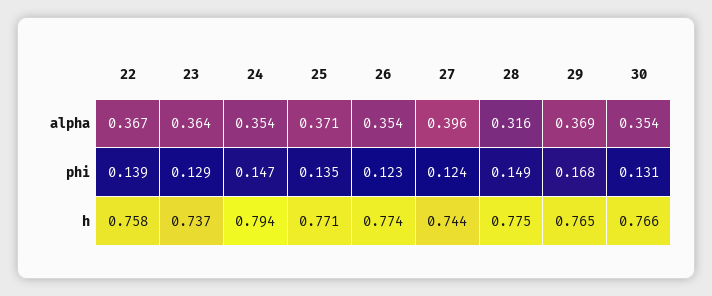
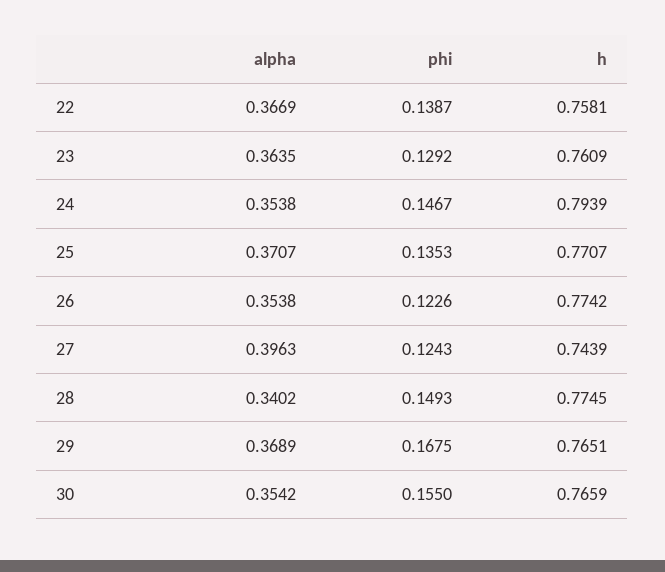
  {
    "22": {
      "alpha": 0.3669,
      "phi": 0.1387,
      "h": 0.7581
    },
    "23": {
      "alpha": 0.3635,
      "phi": 0.1292,
-     "h": 0.737
+     "h": 0.7609
    },
    "24": {
      "alpha": 0.3538,
      "phi": 0.1467,
      "h": 0.7939
    },
    "25": {
      "alpha": 0.3707,
      "phi": 0.1353,
      "h": 0.7707
    },
    "26": {
      "alpha": 0.3538,
      "phi": 0.1226,
      "h": 0.7742
    },
    "27": {
      "alpha": 0.3963,
      "phi": 0.1243,
      "h": 0.7439
    },
    "28": {
-     "alpha": 0.316,
+     "alpha": 0.3402,
      "phi": 0.1493,
      "h": 0.7745
    },
    "29": {
      "alpha": 0.3689,
      "phi": 0.1675,
      "h": 0.7651
    },
    "30": {
      "alpha": 0.3542,
-     "phi": 0.131,
+     "phi": 0.155,
      "h": 0.7659
    }
  }

